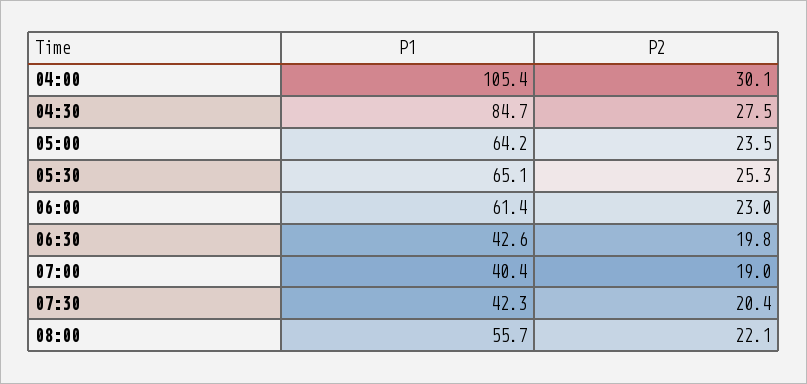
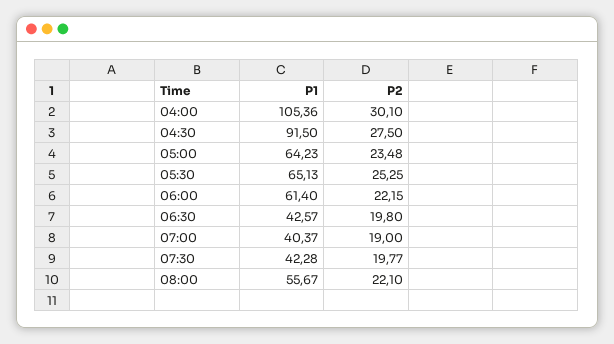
  {
    "P1": {
      "04:00": 105.36,
-     "04:30": 84.7,
+     "04:30": 91.5,
      "05:00": 64.23,
      "05:30": 65.13,
      "06:00": 61.4,
      "06:30": 42.57,
      "07:00": 40.37,
      "07:30": 42.28,
      "08:00": 55.67
    },
    "P2": {
      "04:00": 30.1,
      "04:30": 27.5,
      "05:00": 23.48,
      "05:30": 25.25,
-     "06:00": 23,
+     "06:00": 22.15,
      "06:30": 19.8,
      "07:00": 19,
-     "07:30": 20.4,
+     "07:30": 19.77,
      "08:00": 22.1
    }
  }

